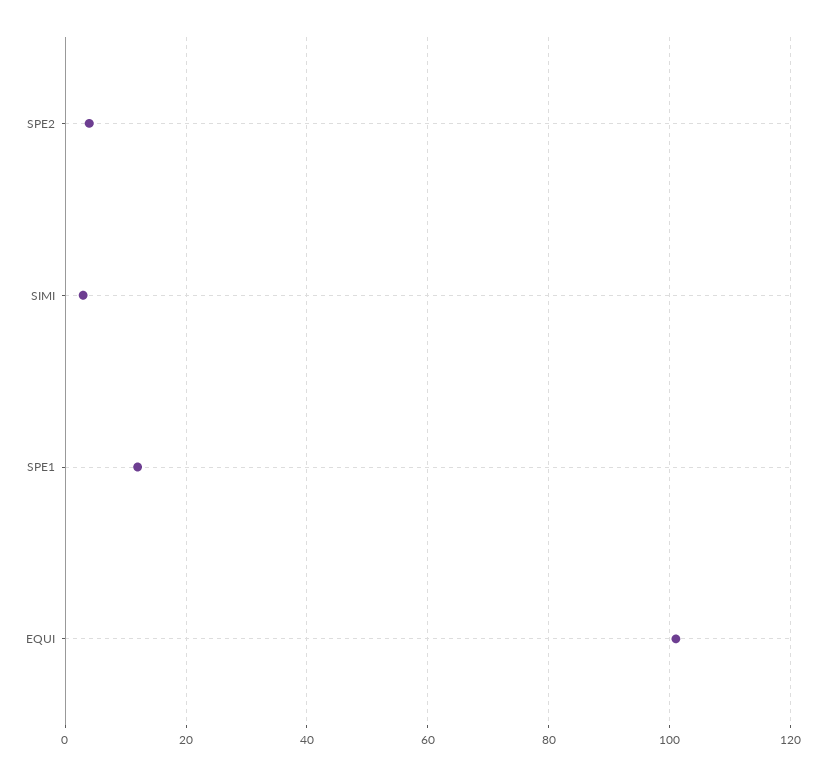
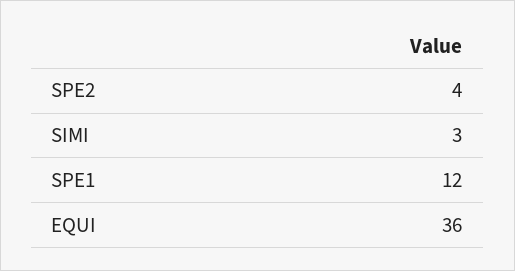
  {
    "SPE2": 4,
    "SIMI": 3,
    "SPE1": 12,
-   "EQUI": 100
+   "EQUI": 36
  }

